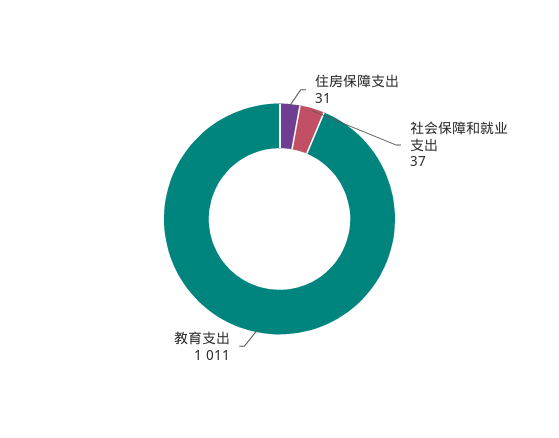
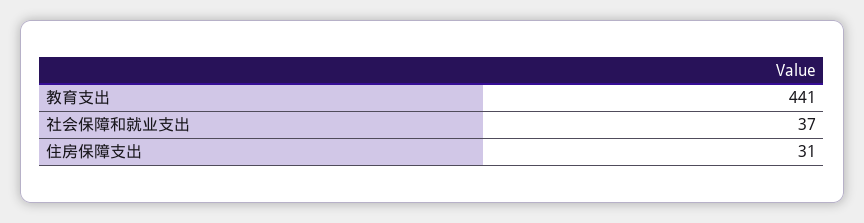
  {
    "住房保障支出": 31,
    "社会保障和就业支出": 37,
-   "教育支出": 1011
+   "教育支出": 441
  }

